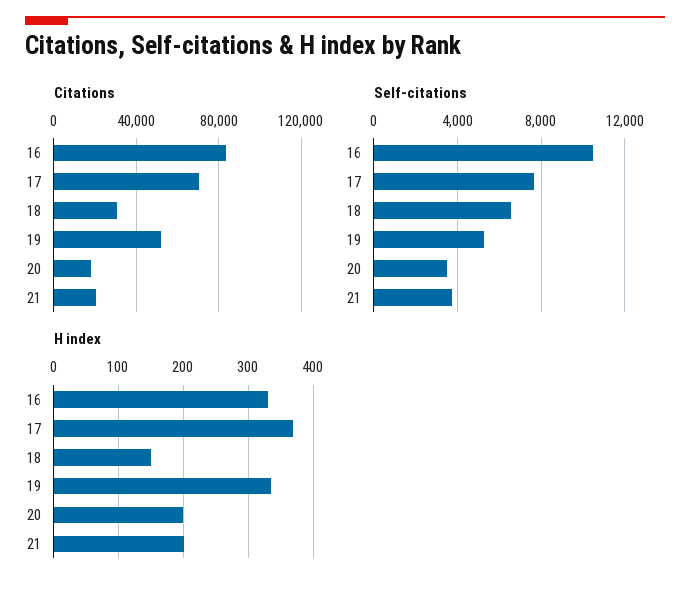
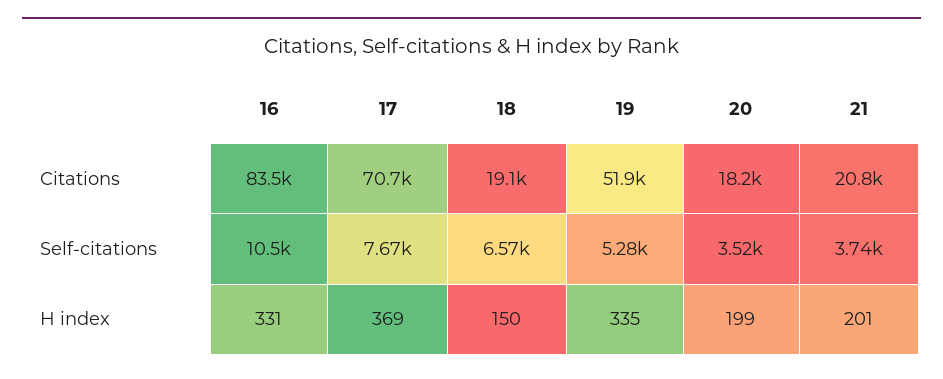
  {
    "Citations": {
      "16": 83500,
      "17": 70700,
-     "18": 30000,
+     "18": 19100,
      "19": 51900,
      "20": 18200,
      "21": 20800
    },
    "Self-citations": {
      "16": 10500,
      "17": 7670,
      "18": 6570,
      "19": 5280,
      "20": 3520,
      "21": 3740
    },
    "H index": {
      "16": 331,
      "17": 369,
      "18": 150,
      "19": 335,
      "20": 199,
      "21": 201
    }
  }

